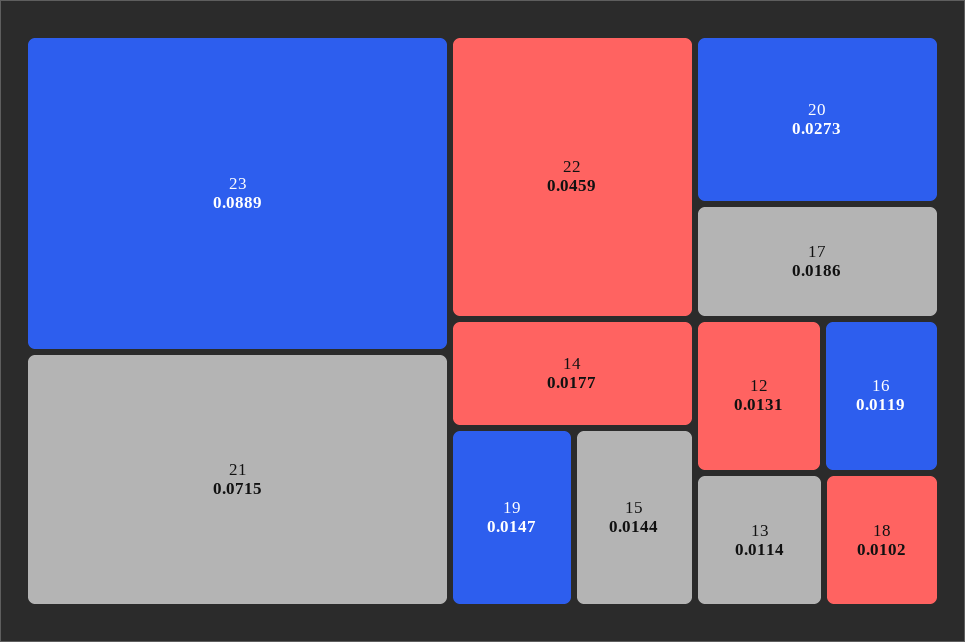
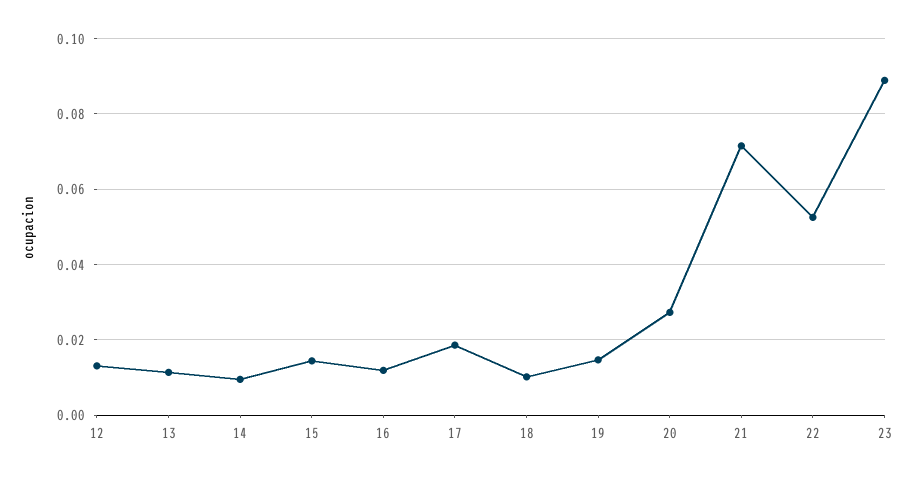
  {
    "23": 0.0889,
    "21": 0.0715,
-   "22": 0.0459,
+   "22": 0.052,
    "20": 0.0273,
    "17": 0.0186,
-   "14": 0.0177,
+   "14": 0.01,
    "19": 0.0147,
    "15": 0.0144,
    "12": 0.0131,
    "16": 0.0119,
    "13": 0.0114,
    "18": 0.0102
  }

